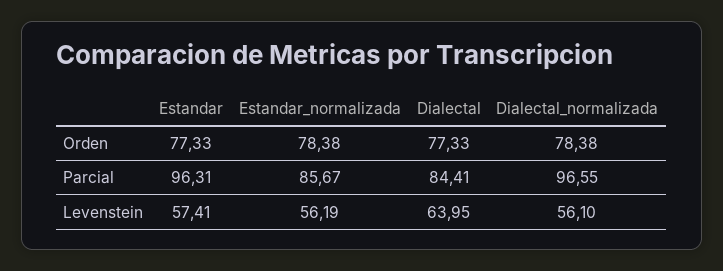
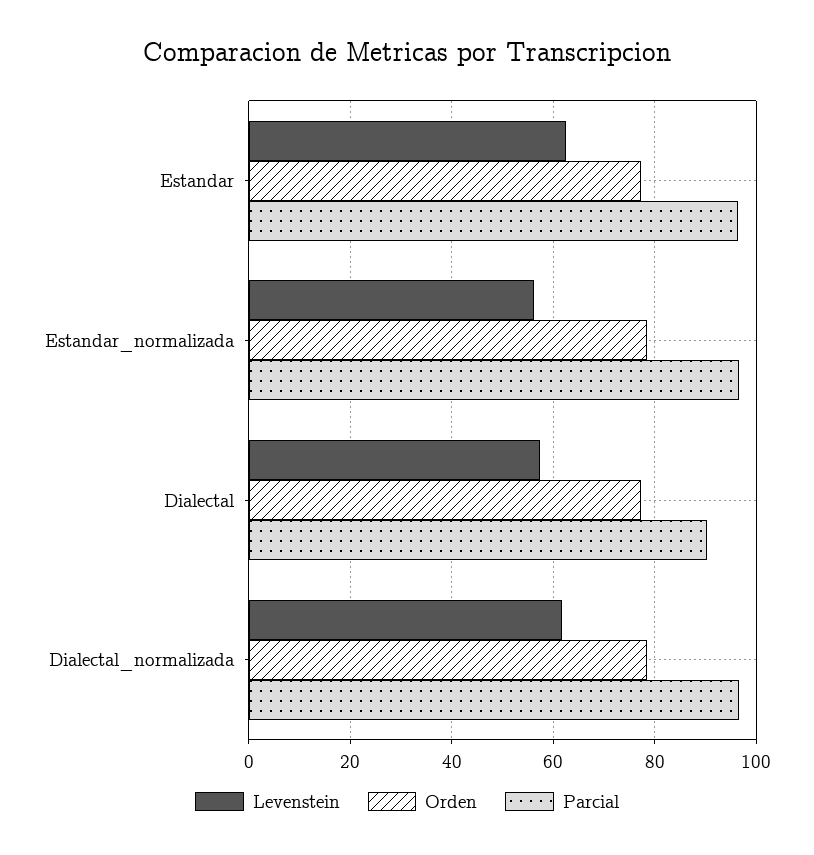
  {
    "Orden": {
      "Estandar": 77.33,
      "Estandar_normalizada": 78.38,
      "Dialectal": 77.33,
      "Dialectal_normalizada": 78.38
    },
    "Parcial": {
      "Estandar": 96.31,
-     "Estandar_normalizada": 85.67,
+     "Estandar_normalizada": 96,
-     "Dialectal": 84.41,
+     "Dialectal": 90,
      "Dialectal_normalizada": 96.55
    },
    "Levenstein": {
-     "Estandar": 57.41,
+     "Estandar": 62,
      "Estandar_normalizada": 56.19,
-     "Dialectal": 63.95,
+     "Dialectal": 58,
-     "Dialectal_normalizada": 56.1
+     "Dialectal_normalizada": 62
    }
  }

